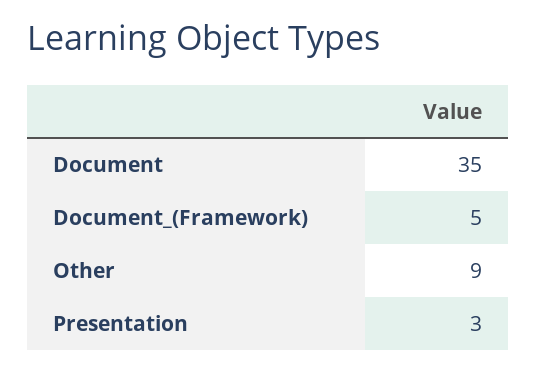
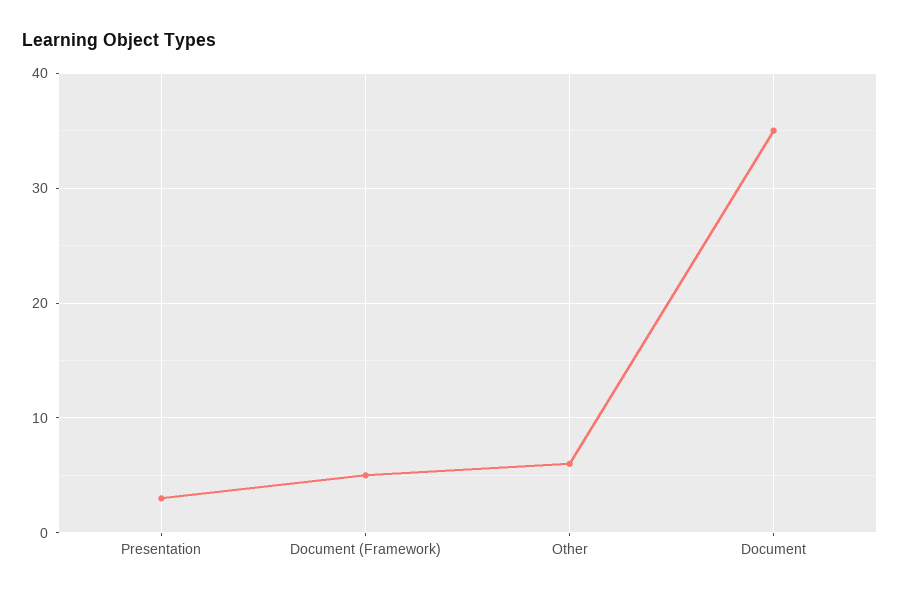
  {
    "Document": 35,
    "Document_(Framework)": 5,
-   "Other": 9,
+   "Other": 6,
    "Presentation": 3
  }

